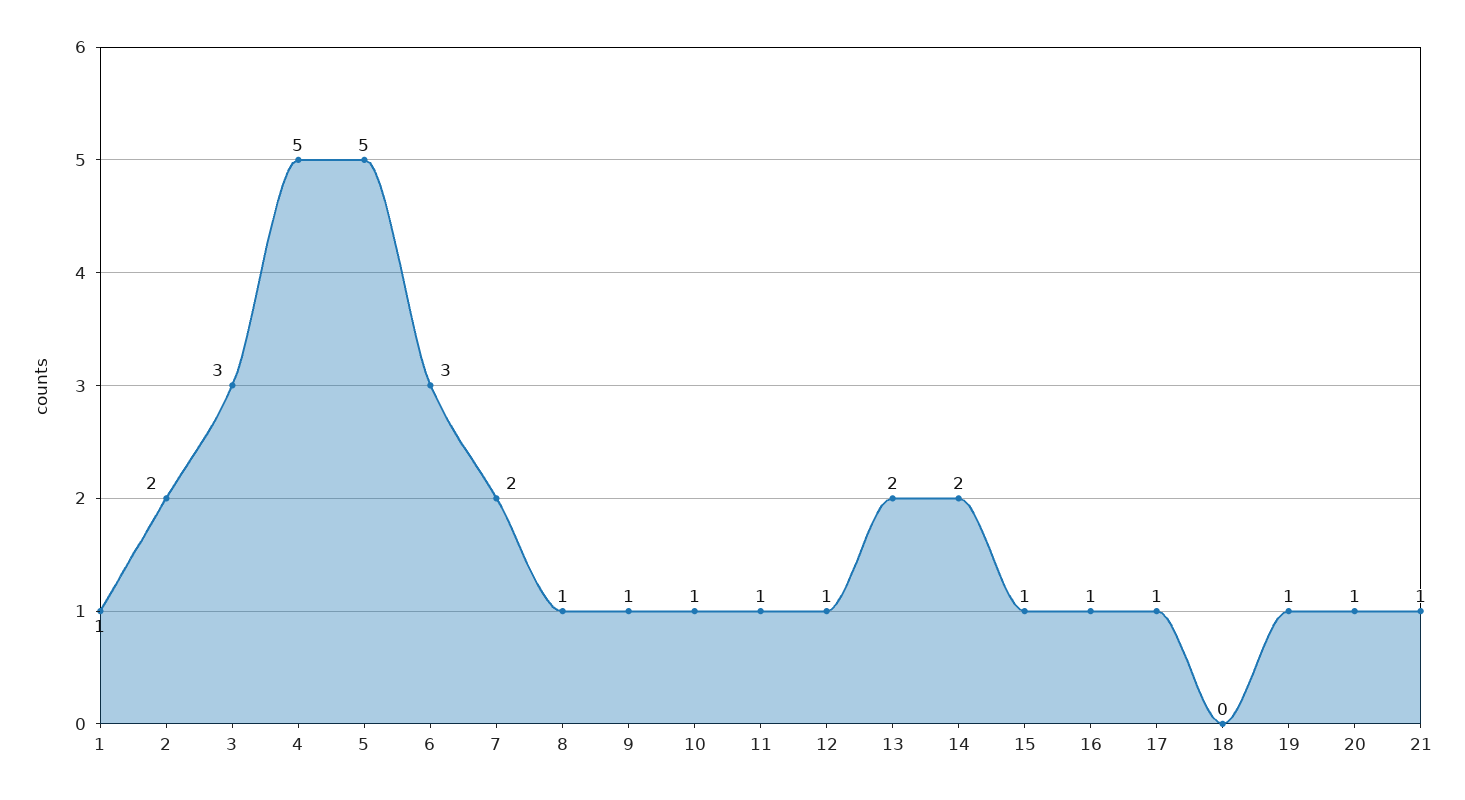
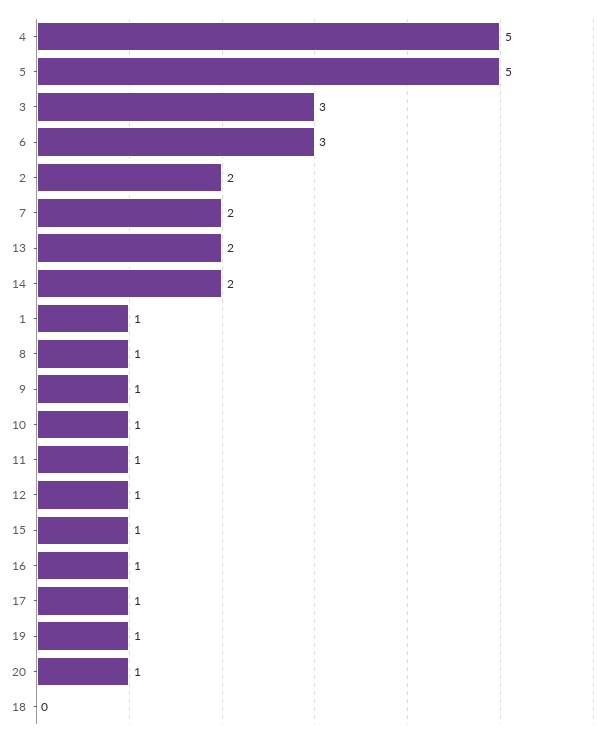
  {
    "1": 1,
    "2": 2,
    "3": 3,
    "4": 5,
    "5": 5,
    "6": 3,
    "7": 2,
    "8": 1,
    "9": 1,
    "10": 1,
    "11": 1,
    "12": 1,
    "13": 2,
    "14": 2,
    "15": 1,
    "16": 1,
    "17": 1,
    "18": 0,
    "19": 1,
-   "20": 1,
+   "20": 1
-   "21": 1
  }

